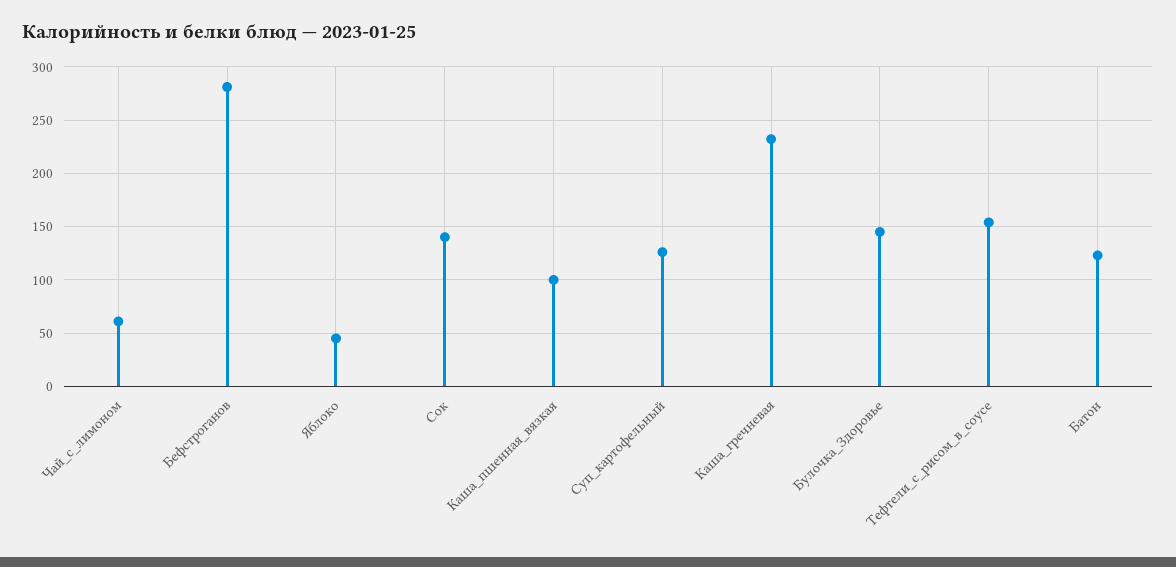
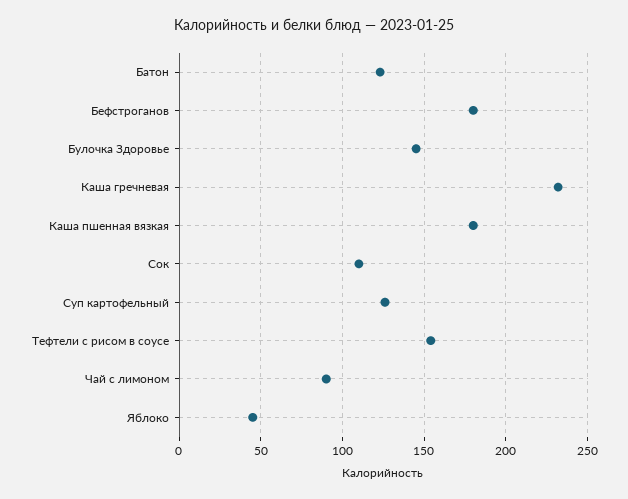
  {
-   "Чай_с_лимоном": 60,
+   "Чай_с_лимоном": 90,
-   "Бефстроганов": 280,
+   "Бефстроганов": 180,
    "Яблоко": 45,
-   "Сок": 140,
+   "Сок": 110,
-   "Каша_пшенная_вязкая": 100,
+   "Каша_пшенная_вязкая": 180,
    "Суп_картофельный": 125,
    "Каша_гречневая": 230,
    "Булочка_Здоровье": 145,
    "Тефтели_с_рисом_в_соусе": 155,
    "Батон": 125
  }

